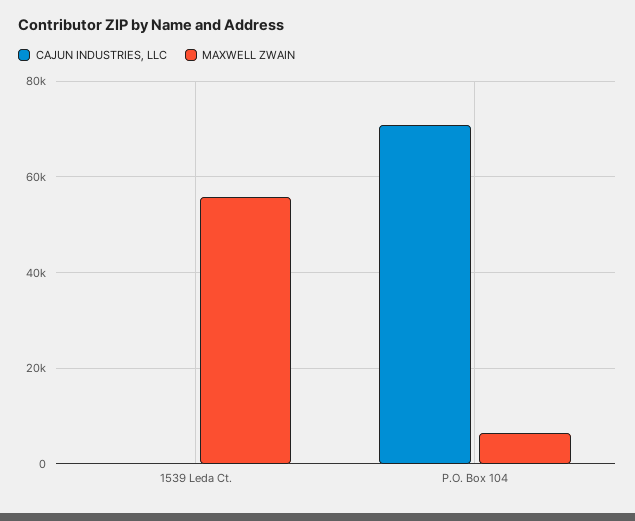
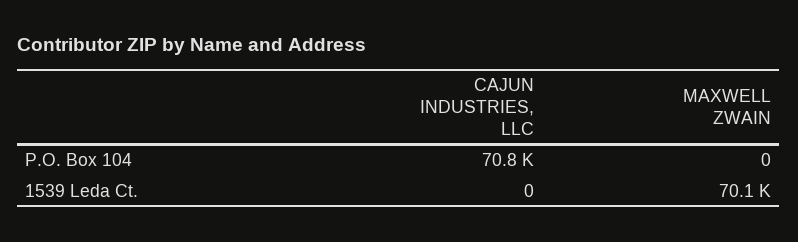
  {
    "CAJUN INDUSTRIES, LLC": {
      "1539 Leda Ct.": 0,
      "P.O. Box 104": 70800
    },
    "MAXWELL ZWAIN": {
-     "1539 Leda Ct.": 56000,
+     "1539 Leda Ct.": 70100,
-     "P.O. Box 104": 6000
+     "P.O. Box 104": 0
    }
  }

